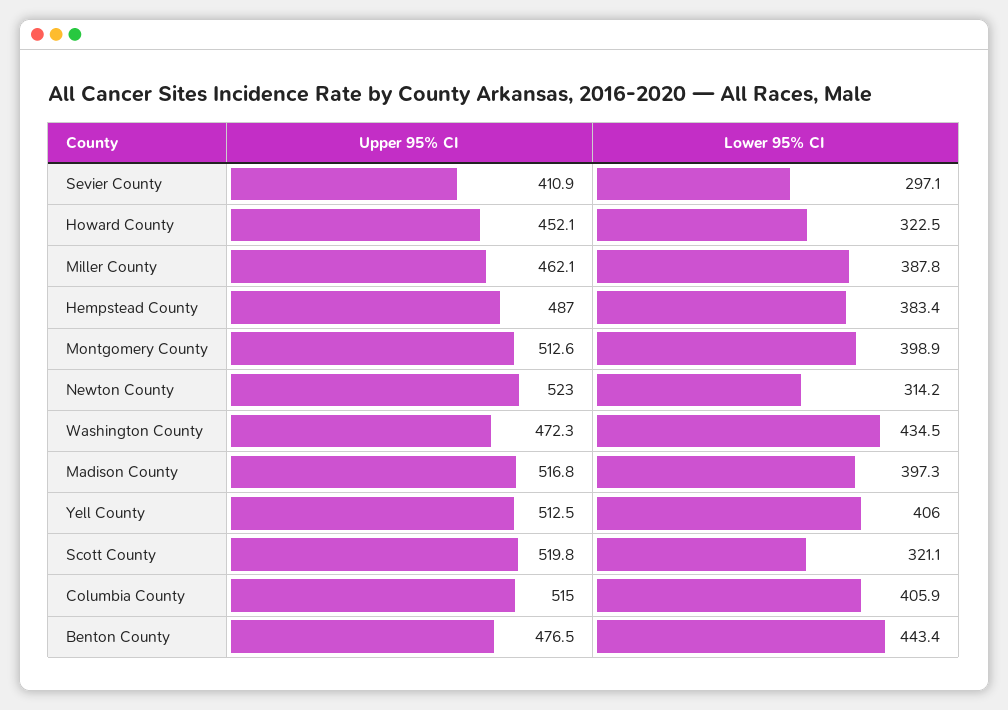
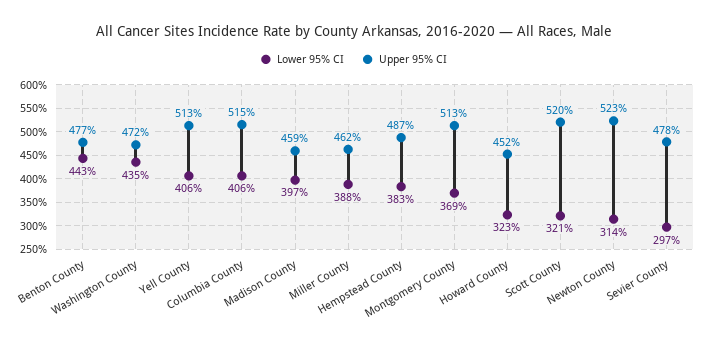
  {
    "Upper 95% CI": {
-     "Sevier County": 410.9,
+     "Sevier County": 478,
      "Howard County": 452.1,
      "Miller County": 462.1,
      "Hempstead County": 487,
      "Montgomery County": 512.6,
      "Newton County": 523,
      "Washington County": 472.3,
-     "Madison County": 516.8,
+     "Madison County": 459,
      "Yell County": 512.5,
      "Scott County": 519.8,
      "Columbia County": 515,
      "Benton County": 476.5
    },
    "Lower 95% CI": {
      "Sevier County": 297.1,
      "Howard County": 322.5,
      "Miller County": 387.8,
      "Hempstead County": 383.4,
-     "Montgomery County": 398.9,
+     "Montgomery County": 369,
      "Newton County": 314.2,
      "Washington County": 434.5,
      "Madison County": 397.3,
      "Yell County": 406,
      "Scott County": 321.1,
      "Columbia County": 405.9,
      "Benton County": 443.4
    }
  }

